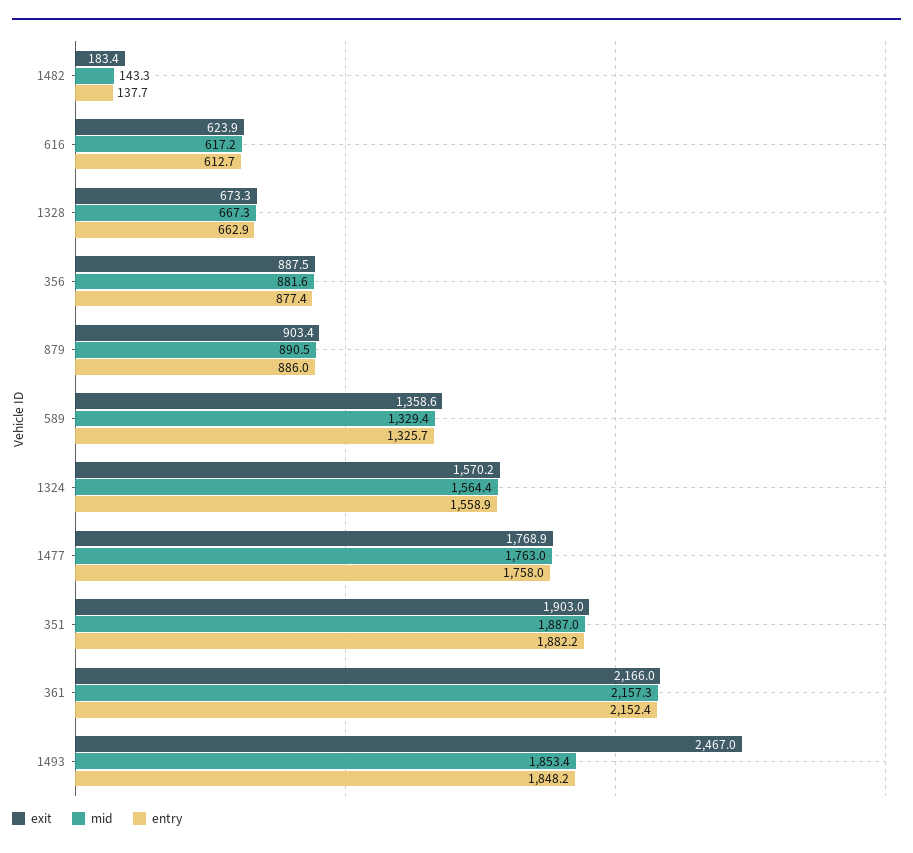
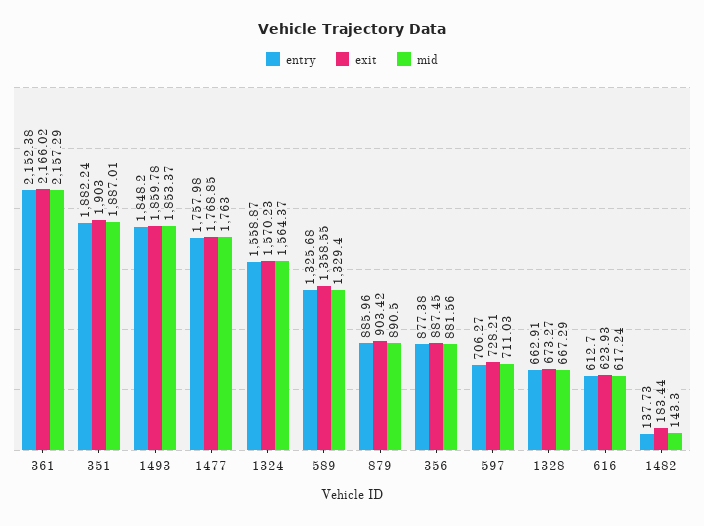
  {
    "exit": {
      "1482": 183.44,
      "616": 623.93,
      "1328": 673.27,
      "356": 887.45,
      "879": 903.42,
      "589": 1358.55,
      "1324": 1570.23,
      "1477": 1768.85,
      "351": 1903,
      "361": 2166.02,
-     "1493": 2467
+     "1493": 1859.78,
+     "597": 728.21
    },
    "mid": {
      "1482": 143.3,
      "616": 617.24,
      "1328": 667.29,
      "356": 881.56,
      "879": 890.5,
      "589": 1329.4,
      "1324": 1564.37,
      "1477": 1763,
      "351": 1887.01,
      "361": 2157.29,
-     "1493": 1853.37
+     "1493": 1853.37,
+     "597": 711.03
    },
    "entry": {
      "1482": 137.73,
      "616": 612.7,
      "1328": 662.91,
      "356": 877.38,
      "879": 885.96,
      "589": 1325.68,
      "1324": 1558.87,
      "1477": 1757.98,
      "351": 1882.24,
      "361": 2152.38,
-     "1493": 1848.2
+     "1493": 1848.2,
+     "597": 706.27
    }
  }

